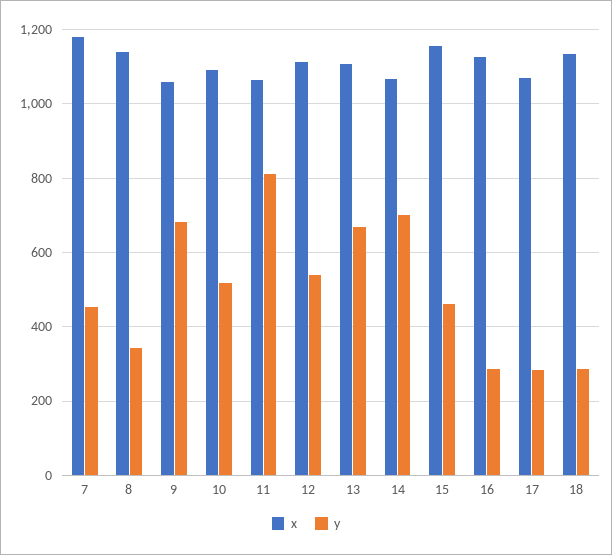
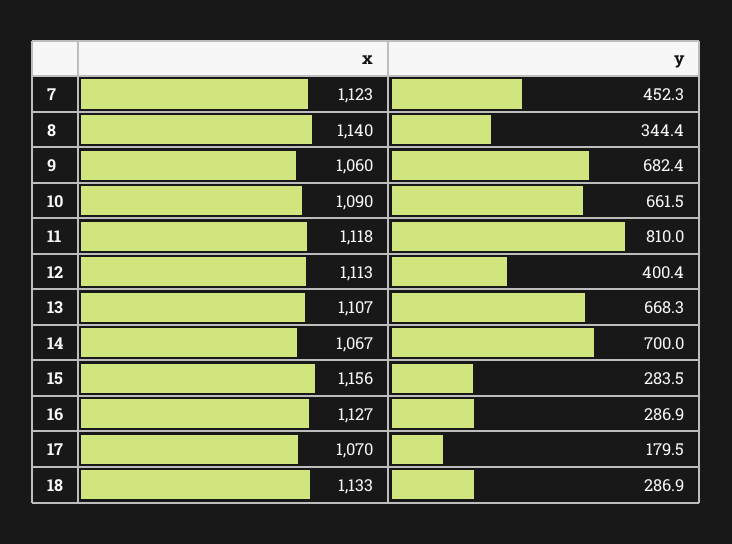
  {
    "x": {
-     "7": 1180,
+     "7": 1123,
      "8": 1140,
      "9": 1060,
      "10": 1090,
-     "11": 1060,
+     "11": 1118,
      "12": 1113,
      "13": 1107,
      "14": 1067,
      "15": 1156,
      "16": 1127,
      "17": 1070,
      "18": 1133
    },
    "y": {
      "7": 452.3,
      "8": 344.4,
      "9": 682.4,
-     "10": 520,
+     "10": 661.5,
      "11": 810,
-     "12": 540,
+     "12": 400.4,
      "13": 668.3,
      "14": 700,
-     "15": 460,
+     "15": 283.5,
      "16": 286.9,
-     "17": 280,
+     "17": 179.5,
      "18": 286.9
    }
  }

